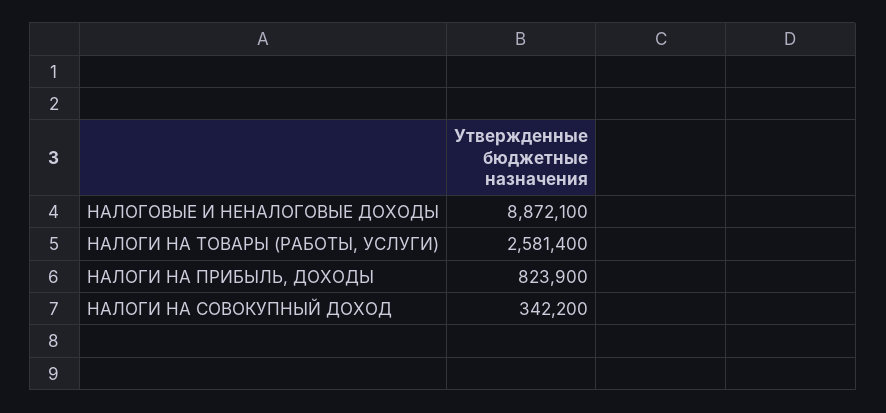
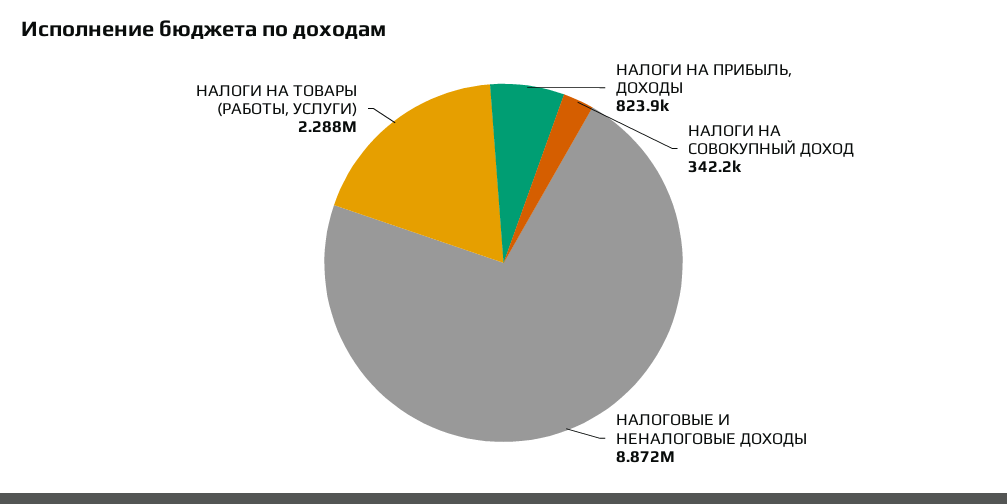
  {
    "НАЛОГОВЫЕ И НЕНАЛОГОВЫЕ ДОХОДЫ": 8872100,
-   "НАЛОГИ НА ТОВАРЫ (РАБОТЫ, УСЛУГИ)": 2581400,
+   "НАЛОГИ НА ТОВАРЫ (РАБОТЫ, УСЛУГИ)": 2288000,
    "НАЛОГИ НА ПРИБЫЛЬ, ДОХОДЫ": 823900,
    "НАЛОГИ НА СОВОКУПНЫЙ ДОХОД": 342200
  }

